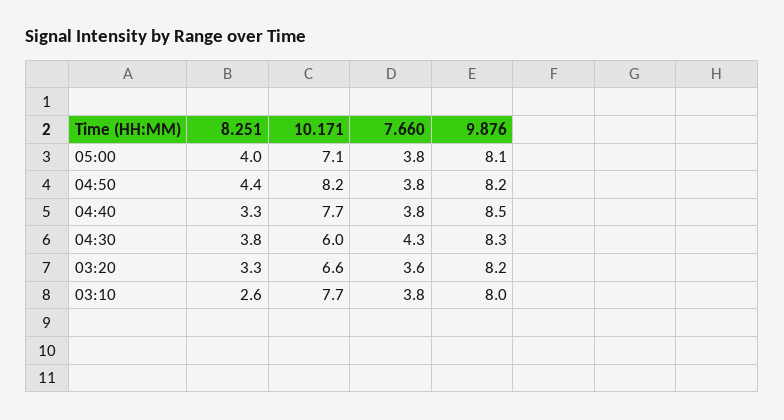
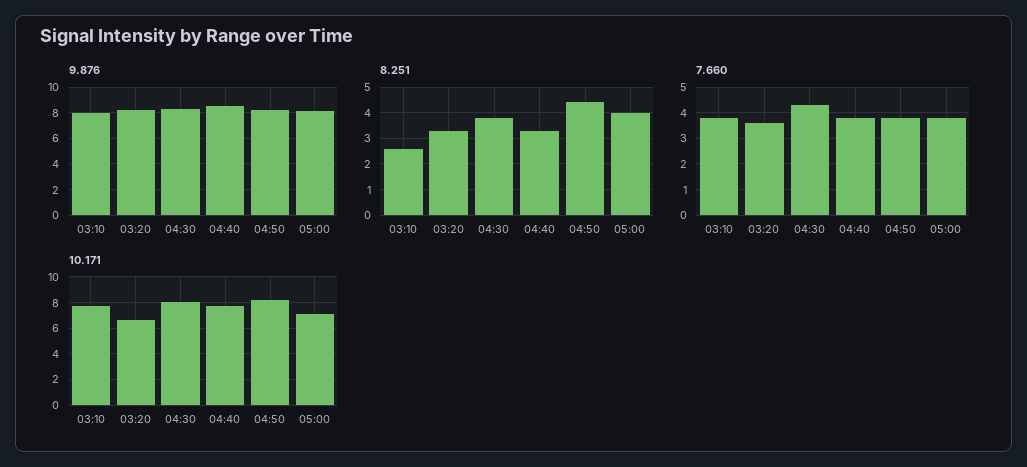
  {
    "8.251": {
      "05:00": 4,
      "04:50": 4.4,
      "04:40": 3.3,
      "04:30": 3.8,
      "03:20": 3.3,
      "03:10": 2.6
    },
    "10.171": {
      "05:00": 7.1,
      "04:50": 8.2,
      "04:40": 7.7,
-     "04:30": 6,
+     "04:30": 8,
      "03:20": 6.6,
      "03:10": 7.7
    },
    "7.660": {
      "05:00": 3.8,
      "04:50": 3.8,
      "04:40": 3.8,
      "04:30": 4.3,
      "03:20": 3.6,
      "03:10": 3.8
    },
    "9.876": {
      "05:00": 8.1,
      "04:50": 8.2,
      "04:40": 8.5,
      "04:30": 8.3,
      "03:20": 8.2,
      "03:10": 8
    }
  }

